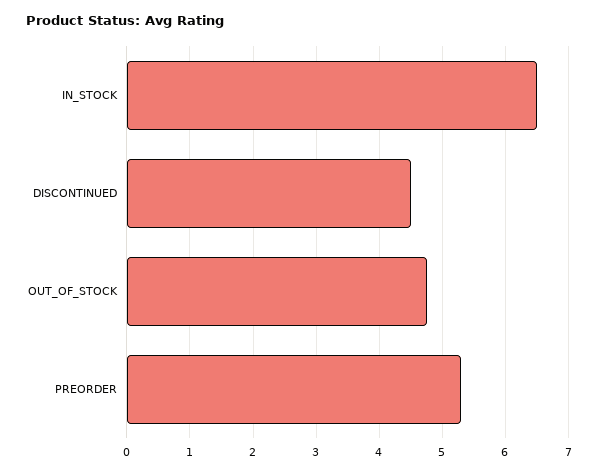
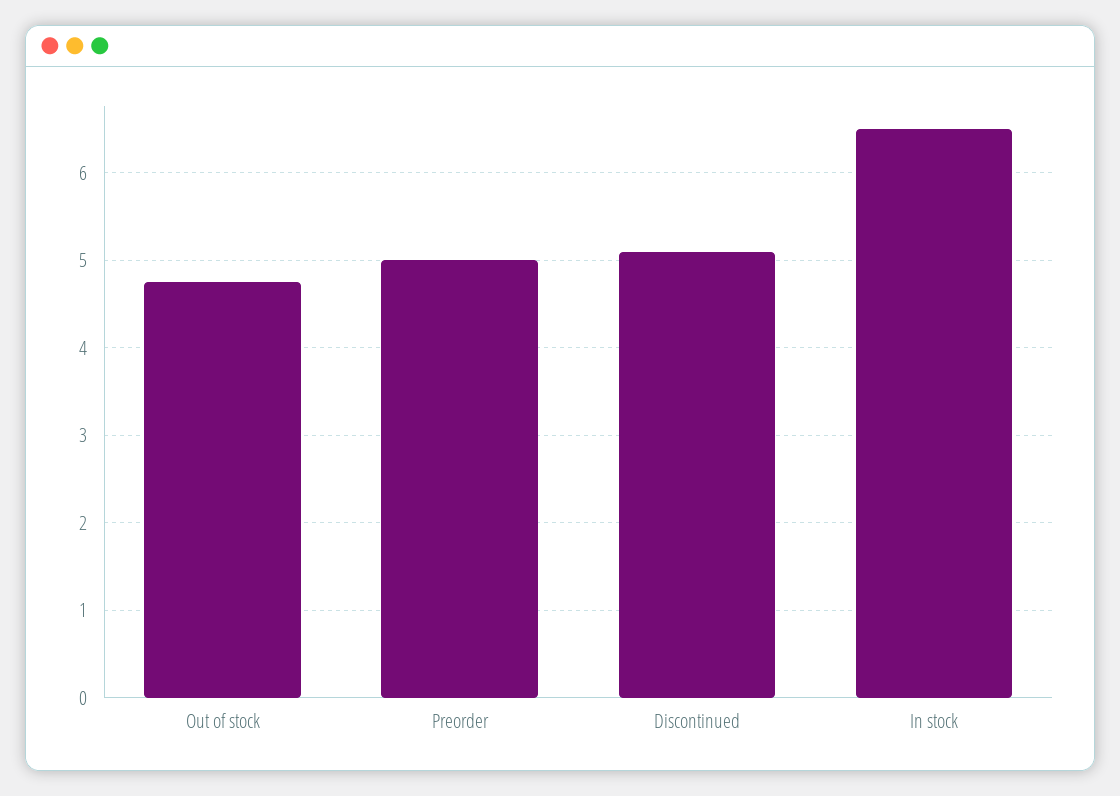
  {
    "IN_STOCK": 6.5,
-   "DISCONTINUED": 4.5,
+   "DISCONTINUED": 5.1,
    "OUT_OF_STOCK": 4.8,
-   "PREORDER": 5.3
+   "PREORDER": 5
  }

